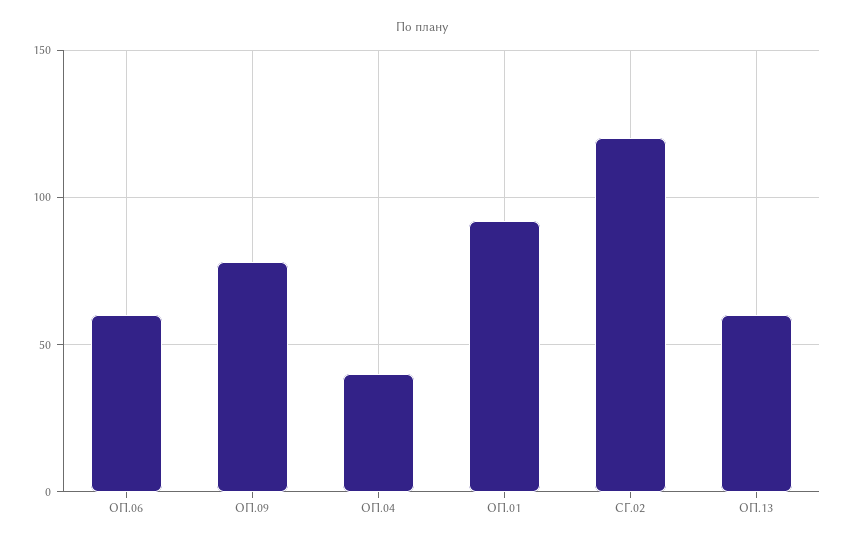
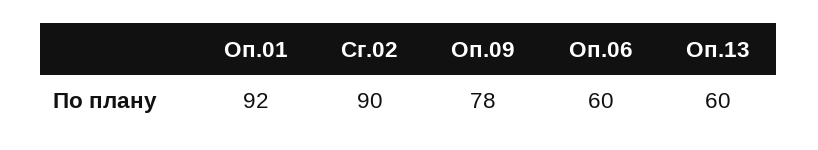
  {
    "ОП.06": 60,
    "ОП.09": 78,
-   "ОП.04": 40,
    "ОП.01": 92,
-   "СГ.02": 120,
+   "СГ.02": 90,
    "ОП.13": 60
  }

